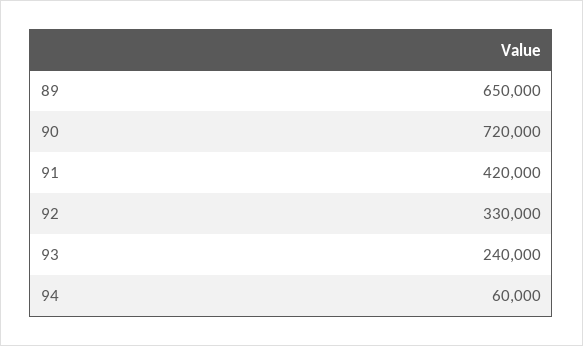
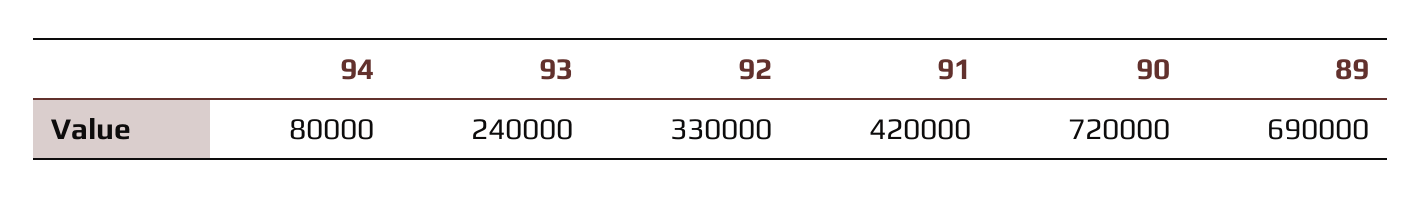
  {
-   "89": 650000,
+   "89": 690000,
    "90": 720000,
    "91": 420000,
    "92": 330000,
    "93": 240000,
-   "94": 60000
+   "94": 80000
  }

